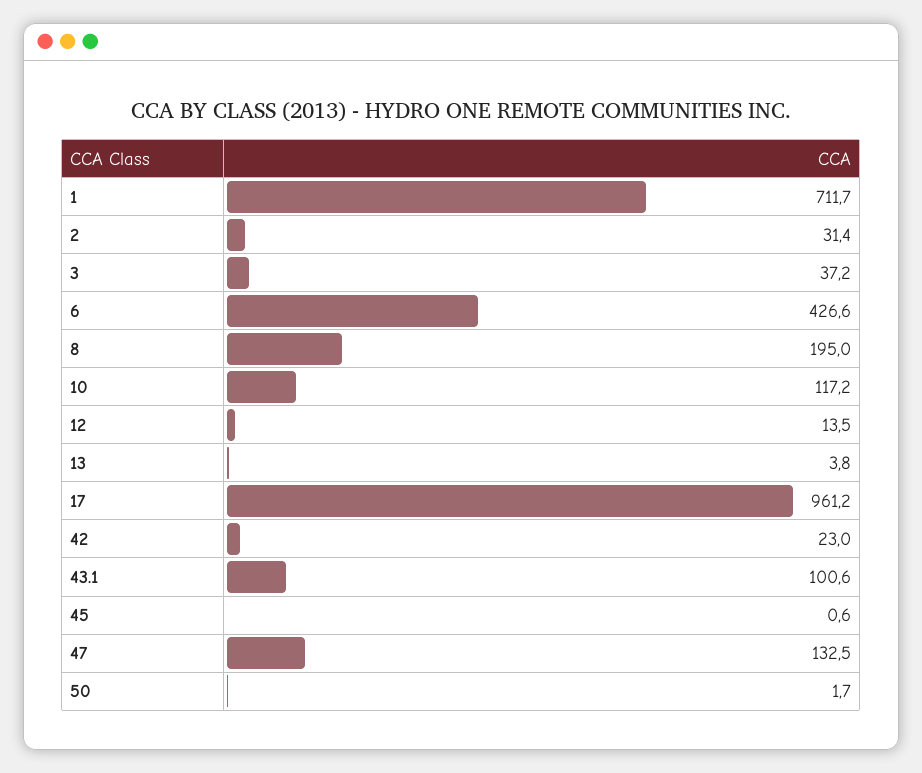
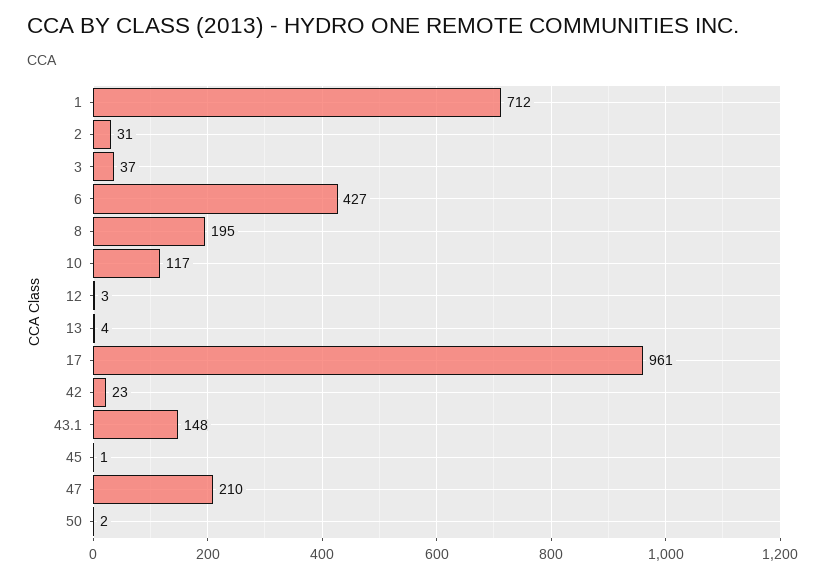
  {
    "1": 711.7,
    "2": 31.4,
    "3": 37.2,
    "6": 426.6,
    "8": 195,
    "10": 117.2,
-   "12": 13.5,
+   "12": 3,
    "13": 3.8,
    "17": 961.2,
    "42": 23,
-   "43.1": 100.6,
+   "43.1": 148,
    "45": 0.6,
-   "47": 132.5,
+   "47": 210,
    "50": 1.7
  }

